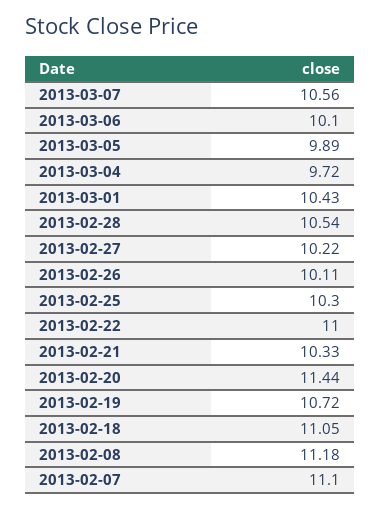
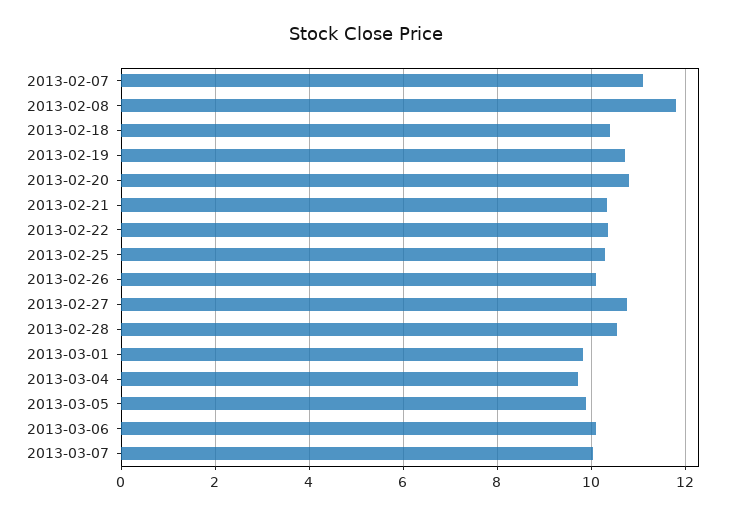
  {
-   "2013-03-07": 10.56,
+   "2013-03-07": 10,
    "2013-03-06": 10.1,
    "2013-03-05": 9.89,
    "2013-03-04": 9.72,
-   "2013-03-01": 10.43,
+   "2013-03-01": 9.8,
    "2013-02-28": 10.54,
-   "2013-02-27": 10.22,
+   "2013-02-27": 10.8,
    "2013-02-26": 10.11,
    "2013-02-25": 10.3,
-   "2013-02-22": 11,
+   "2013-02-22": 10.4,
    "2013-02-21": 10.33,
-   "2013-02-20": 11.44,
+   "2013-02-20": 10.8,
    "2013-02-19": 10.72,
-   "2013-02-18": 11.05,
+   "2013-02-18": 10.4,
-   "2013-02-08": 11.18,
+   "2013-02-08": 11.8,
    "2013-02-07": 11.1
  }

